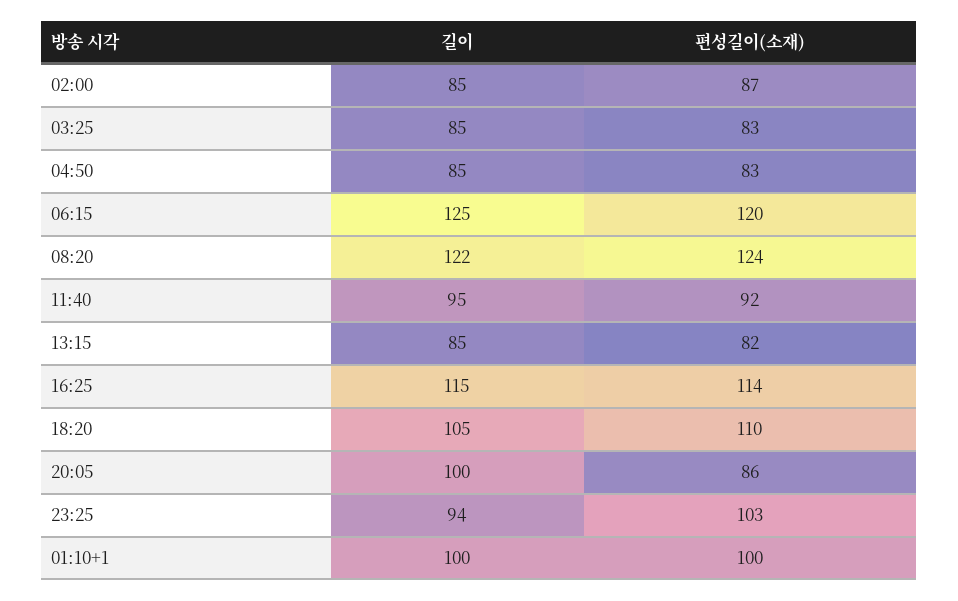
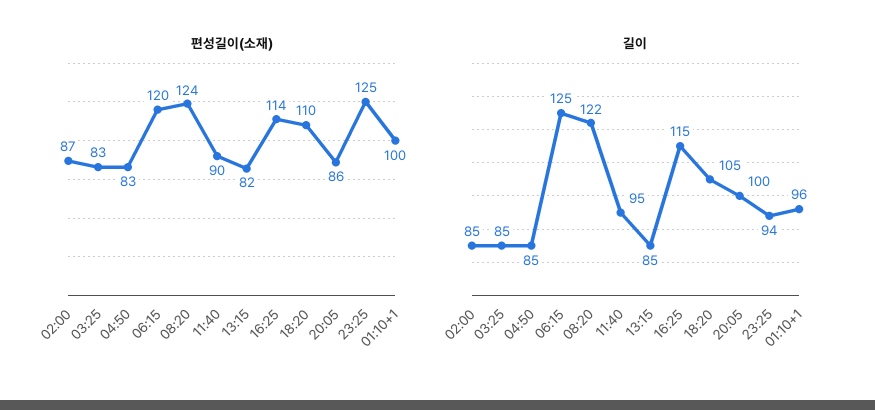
  {
    "길이": {
      "02:00": 85,
      "03:25": 85,
      "04:50": 85,
      "06:15": 125,
      "08:20": 122,
      "11:40": 95,
      "13:15": 85,
      "16:25": 115,
      "18:20": 105,
      "20:05": 100,
      "23:25": 94,
-     "01:10+1": 100
+     "01:10+1": 96
    },
    "편성길이(소재)": {
      "02:00": 87,
      "03:25": 83,
      "04:50": 83,
      "06:15": 120,
      "08:20": 124,
-     "11:40": 92,
+     "11:40": 90,
      "13:15": 82,
      "16:25": 114,
      "18:20": 110,
      "20:05": 86,
-     "23:25": 103,
+     "23:25": 125,
      "01:10+1": 100
    }
  }

